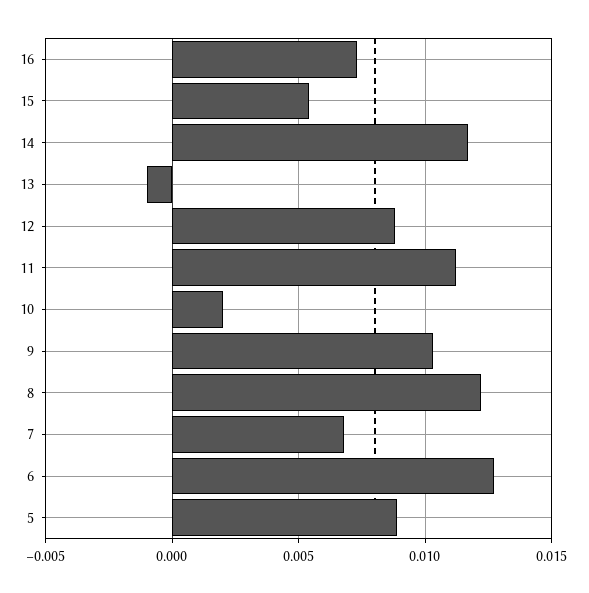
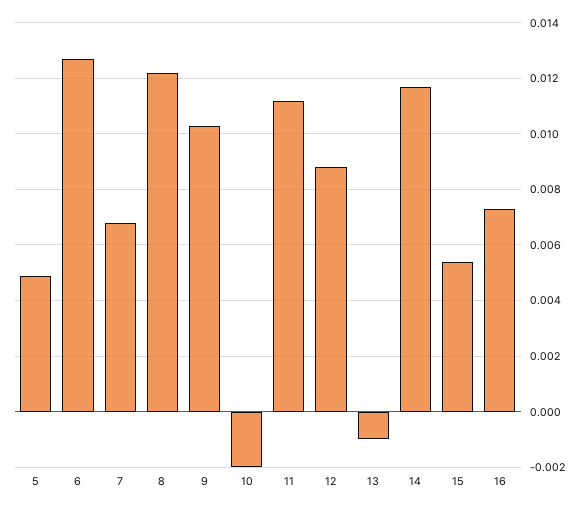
  {
    "16": 0.0075,
    "15": 0.0055,
    "14": 0.0115,
    "13": -0.001,
    "12": 0.009,
    "11": 0.011,
-   "10": 0.002,
+   "10": -0.002,
    "9": 0.0105,
    "8": 0.012,
    "7": 0.007,
    "6": 0.0125,
-   "5": 0.009
+   "5": 0.005
  }

